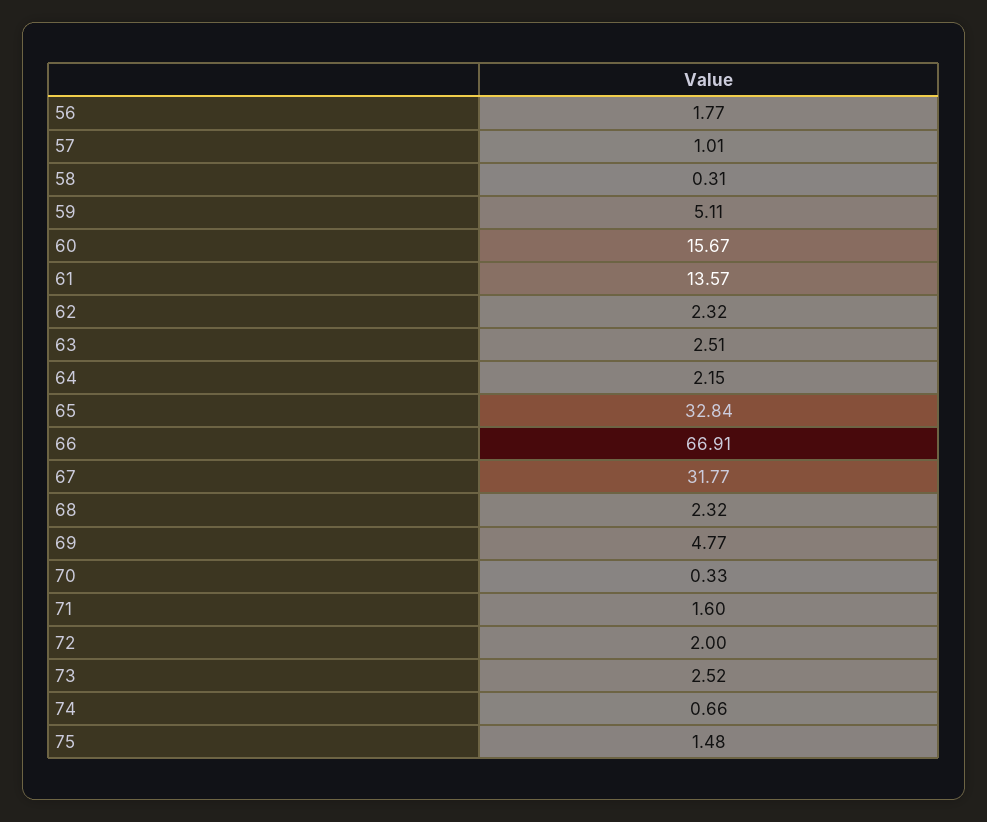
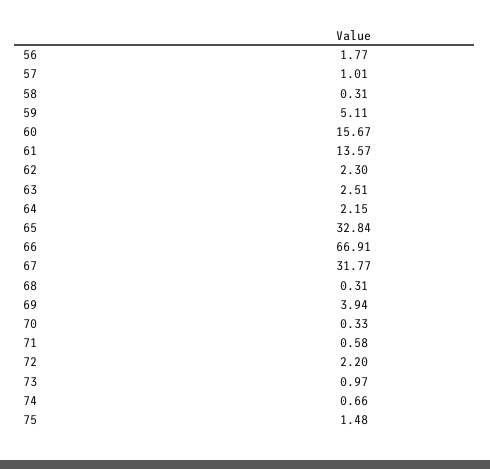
  {
    "56": 1.77,
    "57": 1.01,
    "58": 0.31,
    "59": 5.11,
    "60": 15.67,
    "61": 13.57,
-   "62": 2.32,
+   "62": 2.3,
    "63": 2.51,
    "64": 2.15,
    "65": 32.84,
    "66": 66.91,
    "67": 31.77,
-   "68": 2.32,
+   "68": 0.31,
-   "69": 4.77,
+   "69": 3.94,
    "70": 0.33,
-   "71": 1.6,
+   "71": 0.58,
-   "72": 2,
+   "72": 2.2,
-   "73": 2.52,
+   "73": 0.97,
    "74": 0.66,
    "75": 1.48
  }

